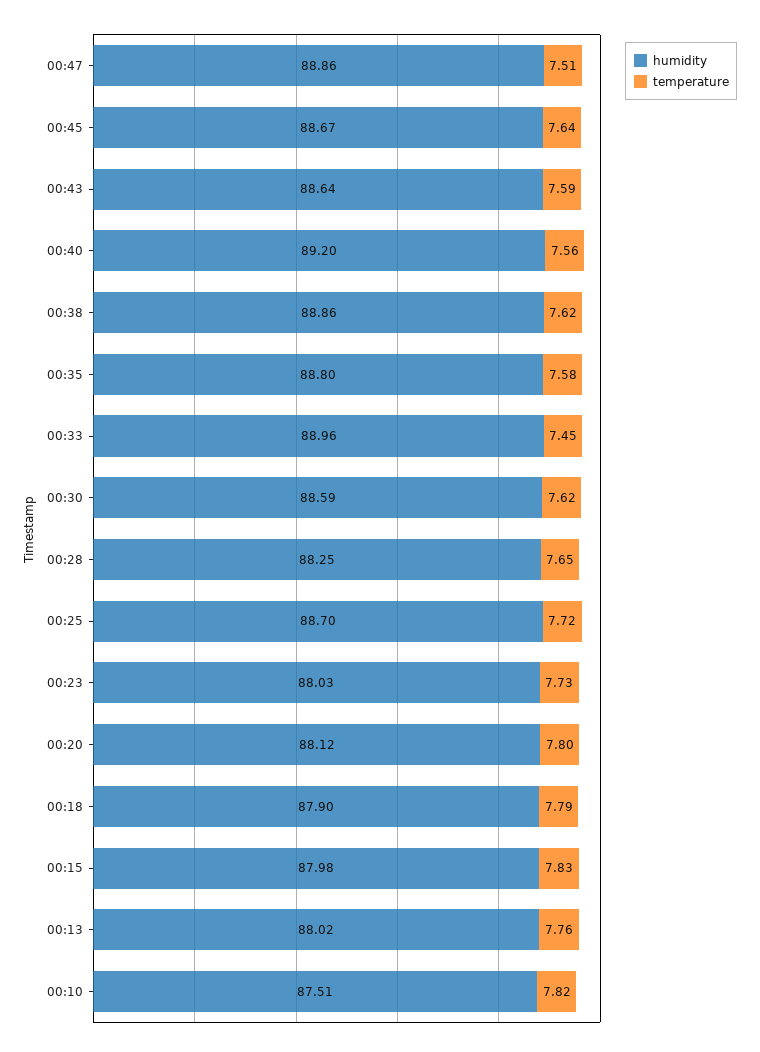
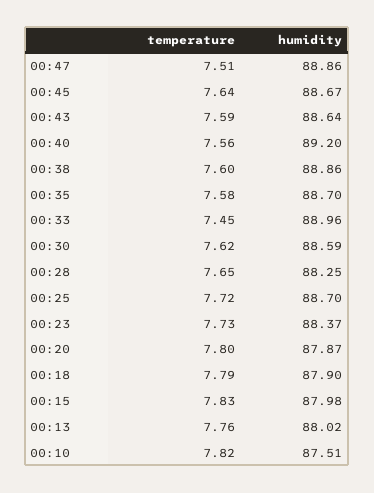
  {
    "humidity": {
      "00:47": 88.86,
      "00:45": 88.67,
      "00:43": 88.64,
      "00:40": 89.2,
      "00:38": 88.86,
-     "00:35": 88.8,
+     "00:35": 88.7,
      "00:33": 88.96,
      "00:30": 88.59,
      "00:28": 88.25,
      "00:25": 88.7,
-     "00:23": 88.03,
+     "00:23": 88.37,
-     "00:20": 88.12,
+     "00:20": 87.87,
      "00:18": 87.9,
      "00:15": 87.98,
      "00:13": 88.02,
      "00:10": 87.51
    },
    "temperature": {
      "00:47": 7.51,
      "00:45": 7.64,
      "00:43": 7.59,
      "00:40": 7.56,
-     "00:38": 7.62,
+     "00:38": 7.6,
      "00:35": 7.58,
      "00:33": 7.45,
      "00:30": 7.62,
      "00:28": 7.65,
      "00:25": 7.72,
      "00:23": 7.73,
      "00:20": 7.8,
      "00:18": 7.79,
      "00:15": 7.83,
      "00:13": 7.76,
      "00:10": 7.82
    }
  }

